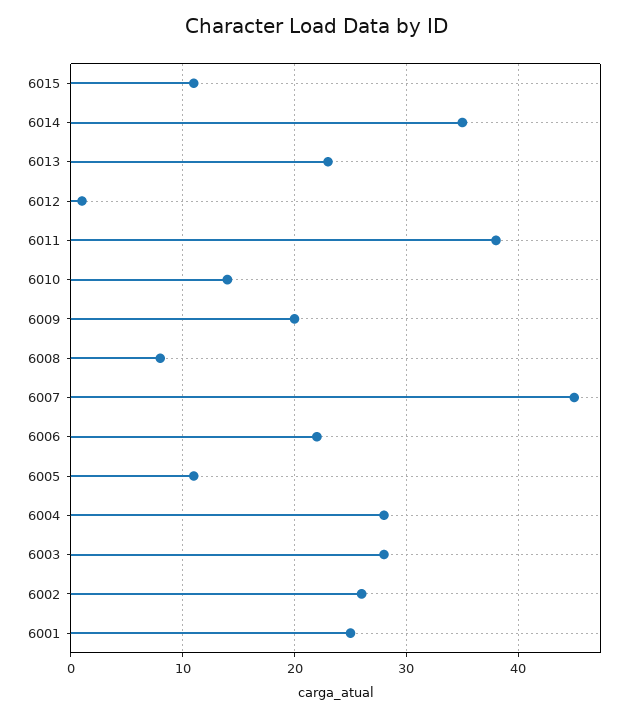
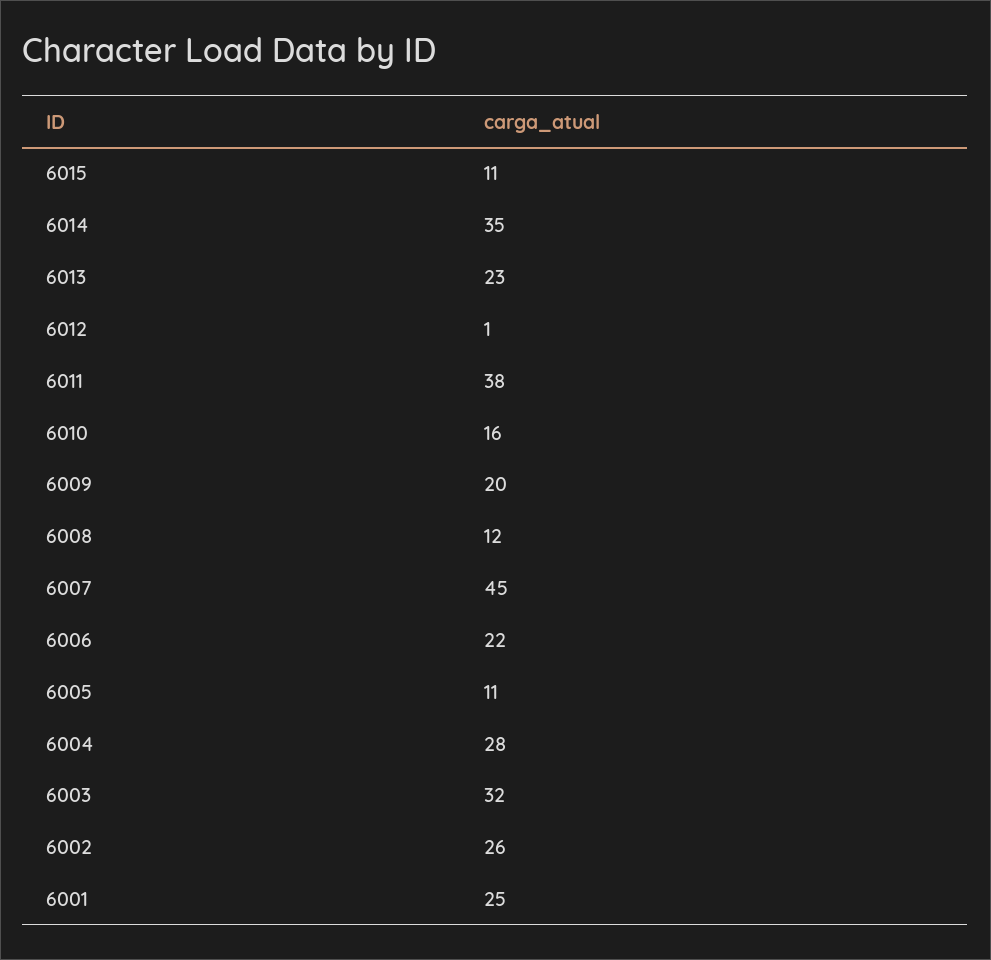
  {
    "6015": 11,
    "6014": 35,
    "6013": 23,
    "6012": 1,
    "6011": 38,
-   "6010": 14,
+   "6010": 16,
    "6009": 20,
-   "6008": 8,
+   "6008": 12,
    "6007": 45,
    "6006": 22,
    "6005": 11,
    "6004": 28,
-   "6003": 28,
+   "6003": 32,
    "6002": 26,
    "6001": 25
  }

